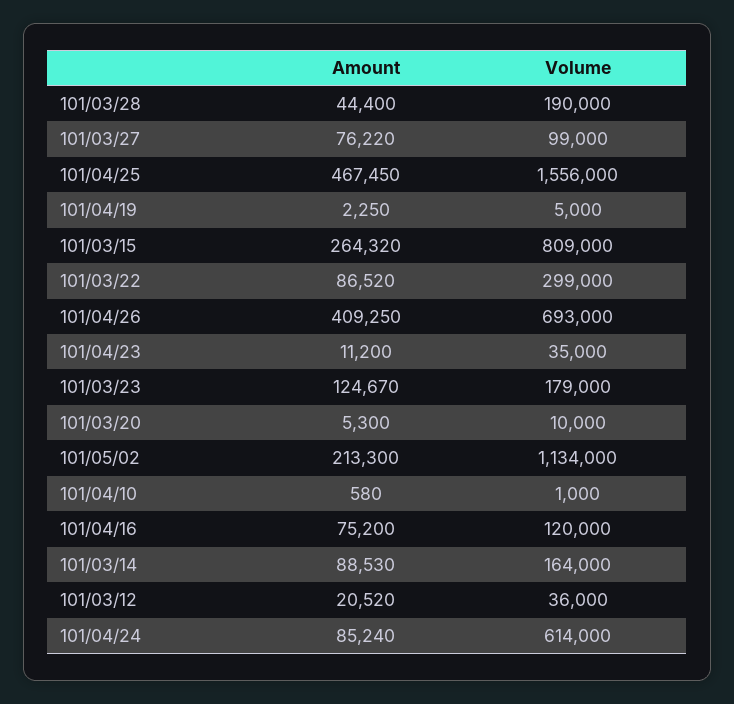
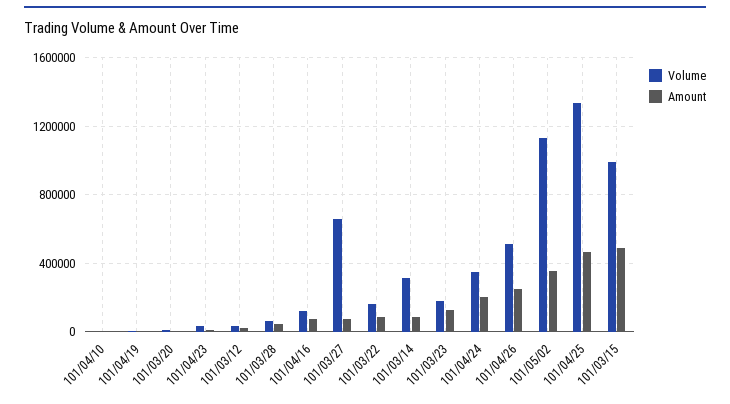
  {
    "Amount": {
      "101/03/28": 44400,
      "101/03/27": 76220,
      "101/04/25": 467450,
      "101/04/19": 2250,
-     "101/03/15": 264320,
+     "101/03/15": 500000,
      "101/03/22": 86520,
-     "101/04/26": 409250,
+     "101/04/26": 250000,
      "101/04/23": 11200,
      "101/03/23": 124670,
      "101/03/20": 5300,
-     "101/05/02": 213300,
+     "101/05/02": 350000,
      "101/04/10": 580,
      "101/04/16": 75200,
      "101/03/14": 88530,
      "101/03/12": 20520,
-     "101/04/24": 85240
+     "101/04/24": 200000
    },
    "Volume": {
-     "101/03/28": 190000,
+     "101/03/28": 50000,
-     "101/03/27": 99000,
+     "101/03/27": 650000,
-     "101/04/25": 1556000,
+     "101/04/25": 1350000,
      "101/04/19": 5000,
-     "101/03/15": 809000,
+     "101/03/15": 1000000,
-     "101/03/22": 299000,
+     "101/03/22": 150000,
-     "101/04/26": 693000,
+     "101/04/26": 500000,
      "101/04/23": 35000,
      "101/03/23": 179000,
      "101/03/20": 10000,
      "101/05/02": 1134000,
      "101/04/10": 1000,
      "101/04/16": 120000,
-     "101/03/14": 164000,
+     "101/03/14": 300000,
      "101/03/12": 36000,
-     "101/04/24": 614000
+     "101/04/24": 350000
    }
  }

